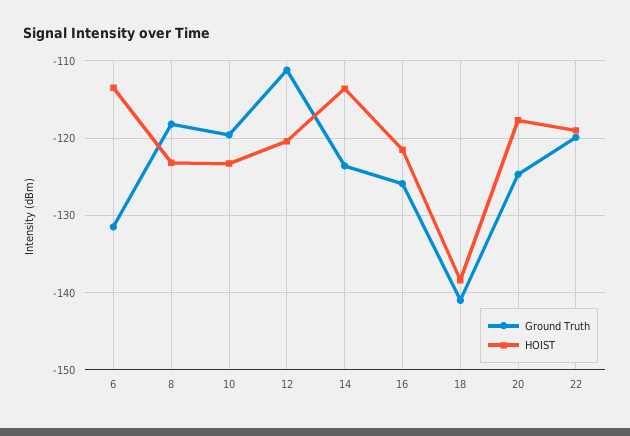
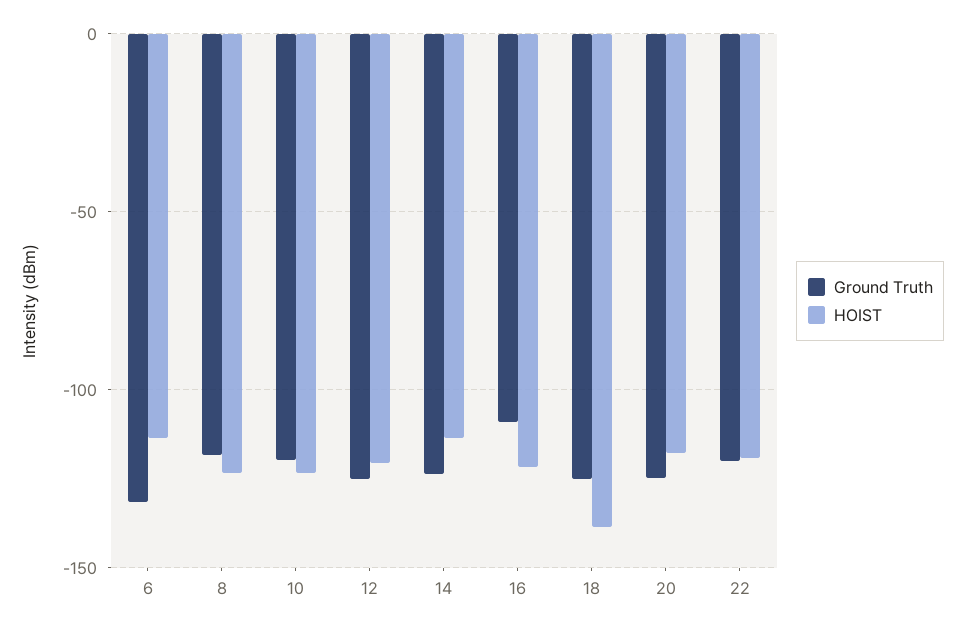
  {
    "Ground Truth": {
      "6": -132,
      "8": -118,
      "10": -120,
-     "12": -111,
+     "12": -125,
      "14": -124,
-     "16": -126,
+     "16": -110,
-     "18": -141,
+     "18": -125,
      "20": -125,
      "22": -120
    },
    "HOIST": {
      "6": -114,
      "8": -123,
      "10": -123,
      "12": -120,
      "14": -114,
      "16": -122,
      "18": -138,
      "20": -118,
      "22": -119
    }
  }

